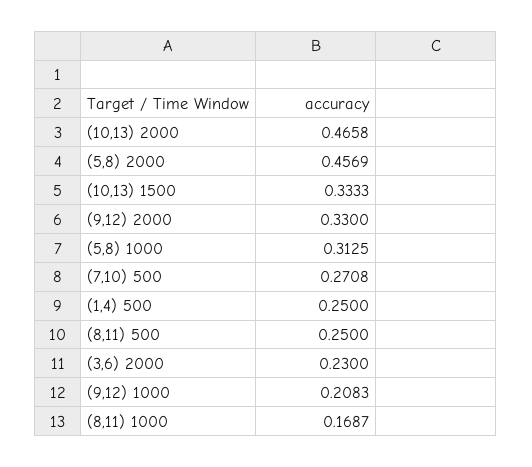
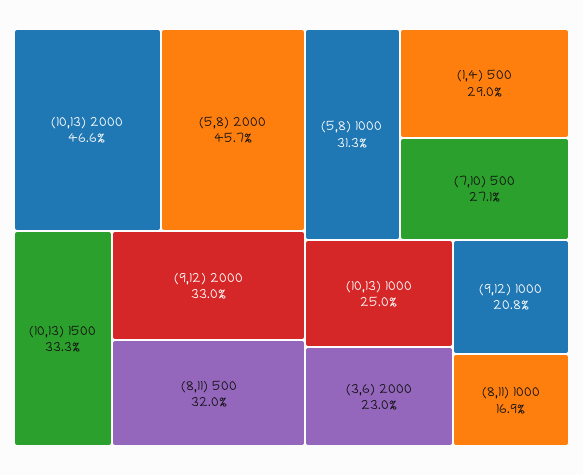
  {
    "(10,13) 2000": 0.4658,
    "(5,8) 2000": 0.4569,
    "(10,13) 1500": 0.3333,
    "(9,12) 2000": 0.33,
    "(5,8) 1000": 0.3125,
    "(7,10) 500": 0.2708,
-   "(1,4) 500": 0.25,
+   "(1,4) 500": 0.29,
-   "(8,11) 500": 0.25,
+   "(8,11) 500": 0.32,
    "(3,6) 2000": 0.23,
    "(9,12) 1000": 0.2083,
-   "(8,11) 1000": 0.1687
+   "(8,11) 1000": 0.1687,
+   "(10,13) 1000": 0.25
  }

